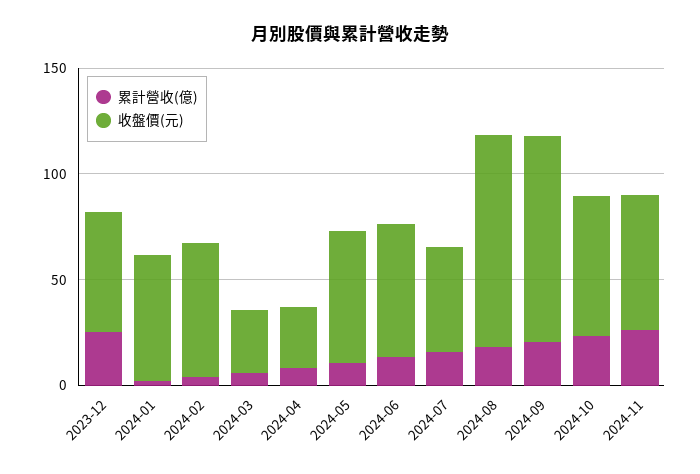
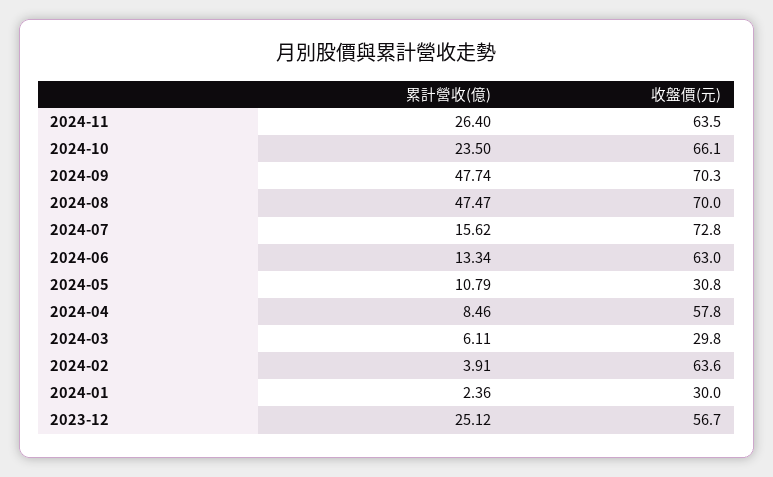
  {
    "累計營收(億)": {
      "2023-12": 25.12,
      "2024-01": 2.36,
      "2024-02": 3.91,
      "2024-03": 6.11,
      "2024-04": 8.46,
      "2024-05": 10.79,
      "2024-06": 13.34,
      "2024-07": 15.62,
-     "2024-08": 20,
+     "2024-08": 47.47,
-     "2024-09": 20,
+     "2024-09": 47.74,
      "2024-10": 23.5,
      "2024-11": 26.4
    },
    "收盤價(元)": {
      "2023-12": 56.7,
-     "2024-01": 60,
+     "2024-01": 30,
      "2024-02": 63.6,
      "2024-03": 29.8,
-     "2024-04": 30,
+     "2024-04": 57.8,
-     "2024-05": 60,
+     "2024-05": 30.8,
      "2024-06": 63,
-     "2024-07": 50,
+     "2024-07": 72.8,
-     "2024-08": 100,
+     "2024-08": 70,
-     "2024-09": 100,
+     "2024-09": 70.3,
      "2024-10": 66.1,
      "2024-11": 63.5
    }
  }

